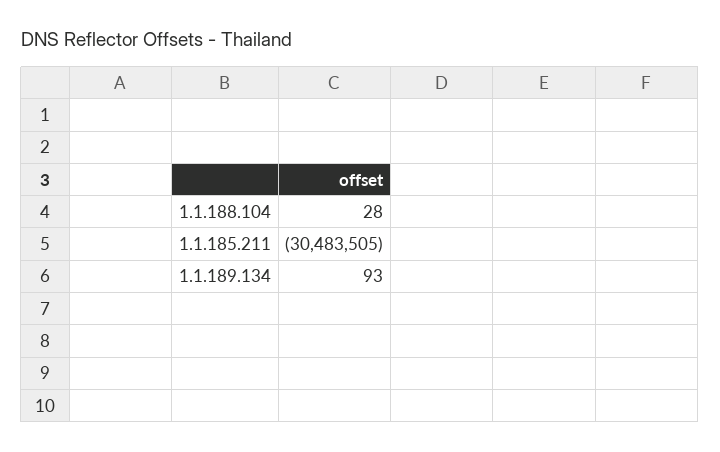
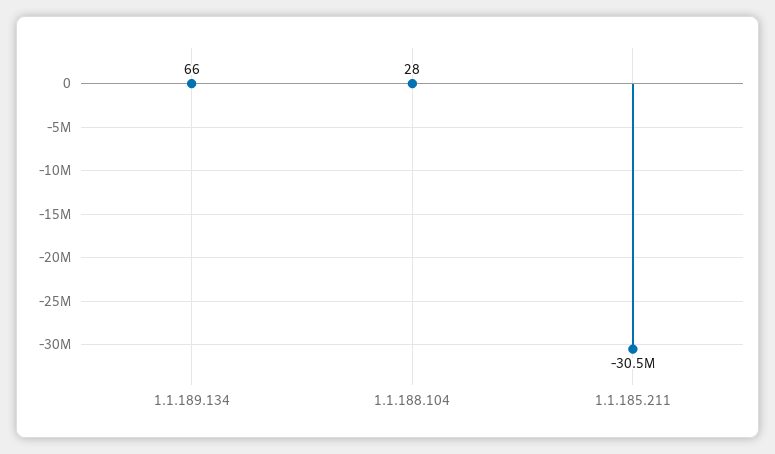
  {
    "1.1.188.104": 28,
    "1.1.185.211": -30483505,
-   "1.1.189.134": 93
+   "1.1.189.134": 66
  }

